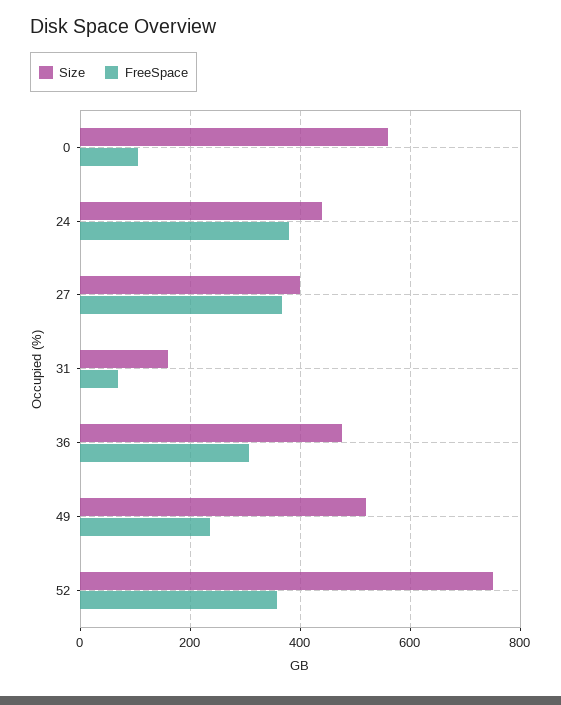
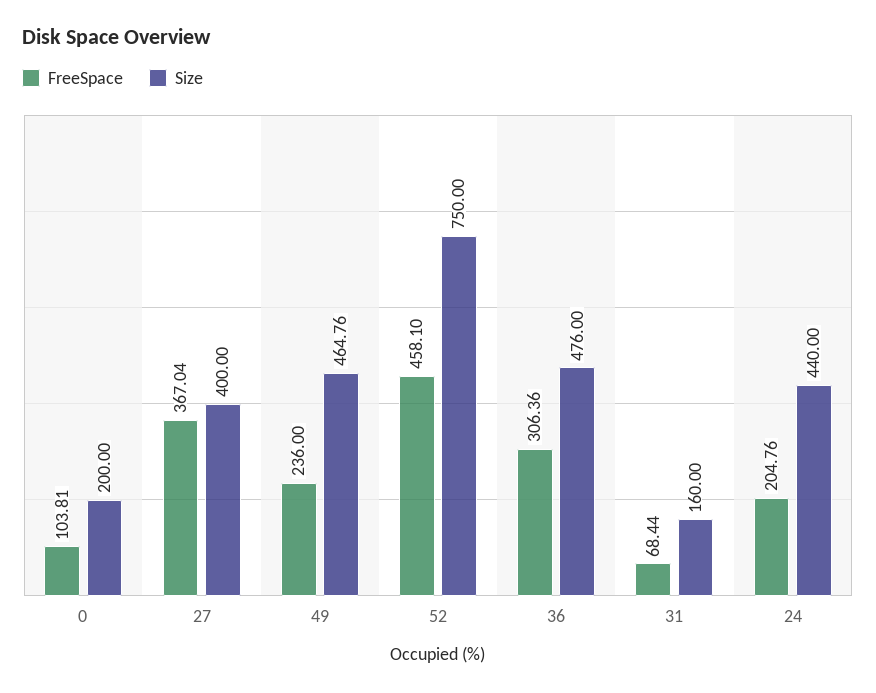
  {
    "Size": {
-     "0": 560,
+     "0": 200,
      "24": 440,
      "27": 400,
      "31": 160,
      "36": 476,
-     "49": 520,
+     "49": 464.76,
      "52": 750
    },
    "FreeSpace": {
      "0": 103.81,
-     "24": 380,
+     "24": 204.76,
      "27": 367.04,
      "31": 68.44,
      "36": 306.36,
      "49": 236,
-     "52": 360
+     "52": 458.1
    }
  }

